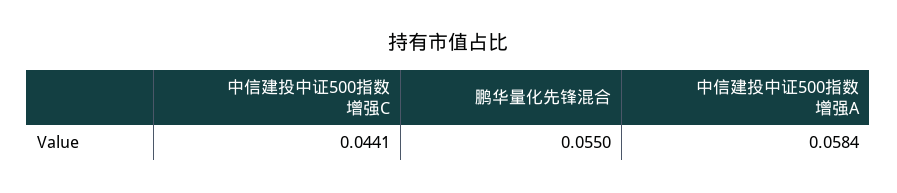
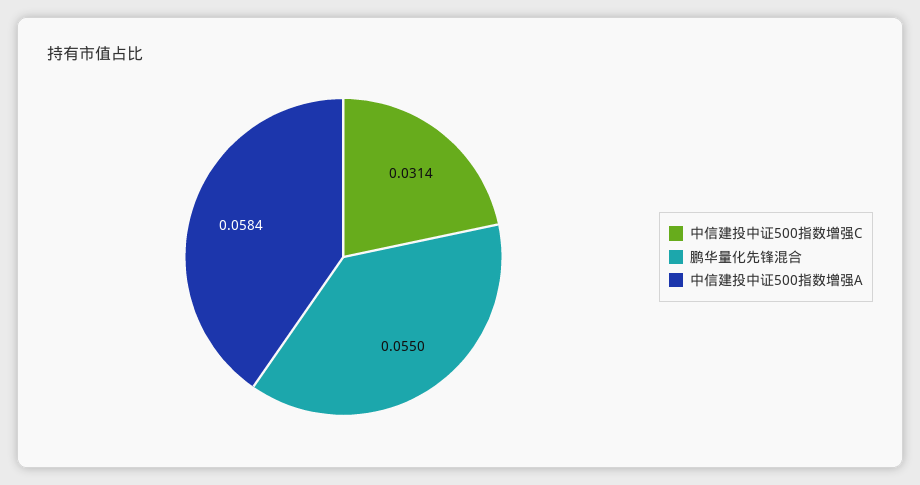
  {
-   "中信建投中证500指数增强C": 0.0441,
+   "中信建投中证500指数增强C": 0.0314,
    "鹏华量化先锋混合": 0.055,
    "中信建投中证500指数增强A": 0.0584
  }

